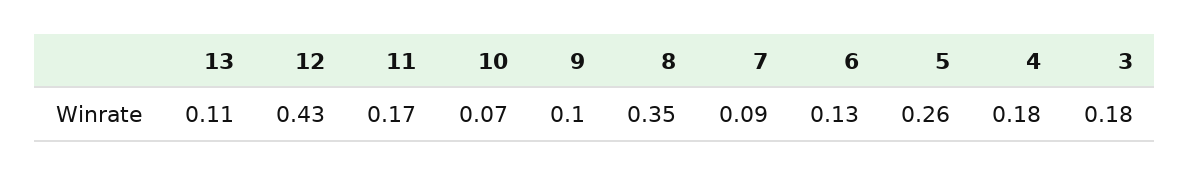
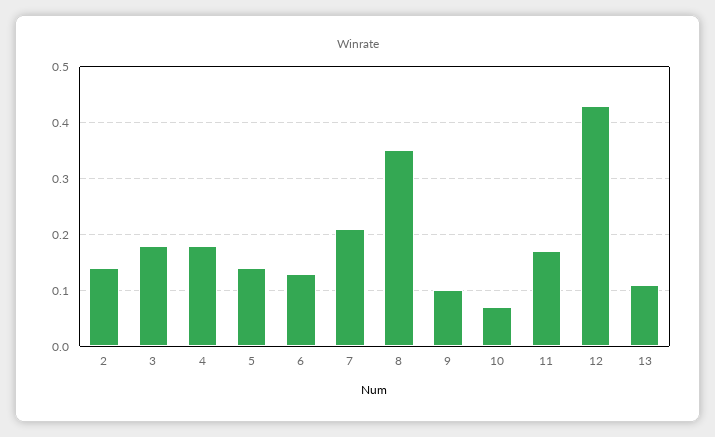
  {
    "13": 0.11,
    "12": 0.43,
    "11": 0.17,
    "10": 0.07,
    "9": 0.1,
    "8": 0.35,
-   "7": 0.09,
+   "7": 0.2,
    "6": 0.13,
-   "5": 0.26,
+   "5": 0.15,
    "4": 0.18,
-   "3": 0.18
+   "3": 0.18,
+   "2": 0.15
  }

